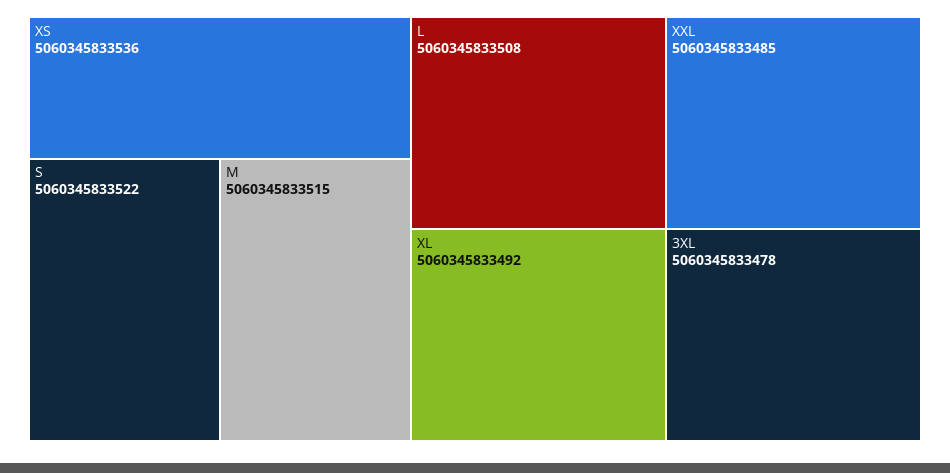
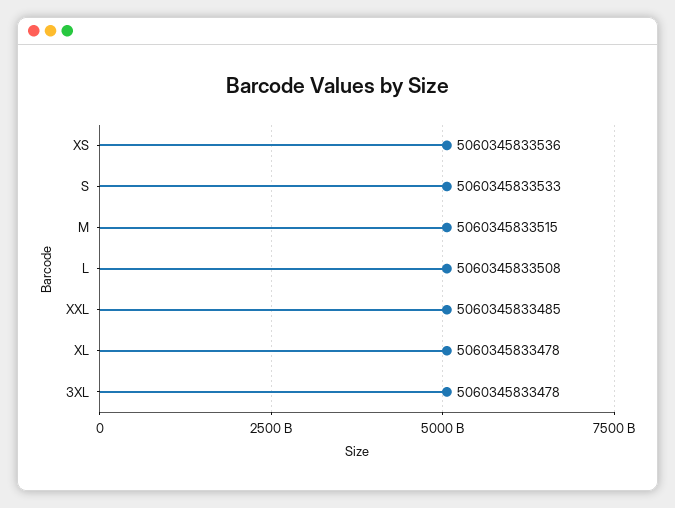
  {
    "XS": 5060345833536,
-   "S": 5060345833522,
+   "S": 5060345833533,
    "M": 5060345833515,
    "L": 5060345833508,
-   "XL": 5060345833492,
+   "XL": 5060345833478,
    "XXL": 5060345833485,
    "3XL": 5060345833478
  }

